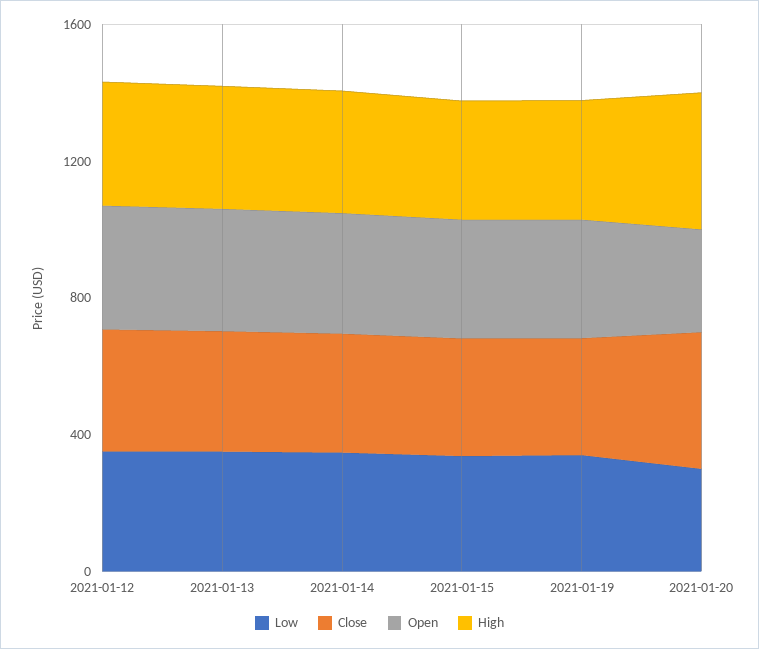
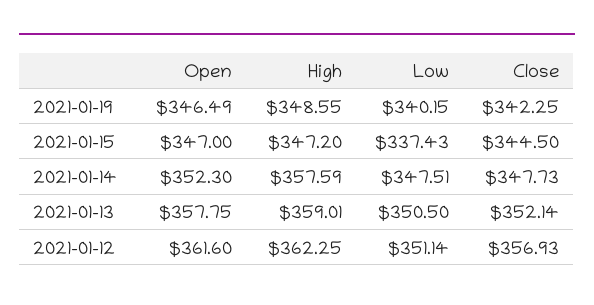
  {
    "Low": {
      "2021-01-12": 351.14,
      "2021-01-13": 350.5,
      "2021-01-14": 347.51,
      "2021-01-15": 337.43,
-     "2021-01-19": 340.15,
+     "2021-01-19": 340.15
-     "2021-01-20": 300
    },
    "Close": {
      "2021-01-12": 356.93,
      "2021-01-13": 352.14,
      "2021-01-14": 347.73,
      "2021-01-15": 344.5,
-     "2021-01-19": 342.25,
+     "2021-01-19": 342.25
-     "2021-01-20": 400
    },
    "Open": {
      "2021-01-12": 361.6,
      "2021-01-13": 357.75,
      "2021-01-14": 352.3,
      "2021-01-15": 347,
-     "2021-01-19": 346.49,
+     "2021-01-19": 346.49
-     "2021-01-20": 300
    },
    "High": {
      "2021-01-12": 362.25,
      "2021-01-13": 359.01,
      "2021-01-14": 357.59,
      "2021-01-15": 347.2,
-     "2021-01-19": 348.55,
+     "2021-01-19": 348.55
-     "2021-01-20": 400
    }
  }

